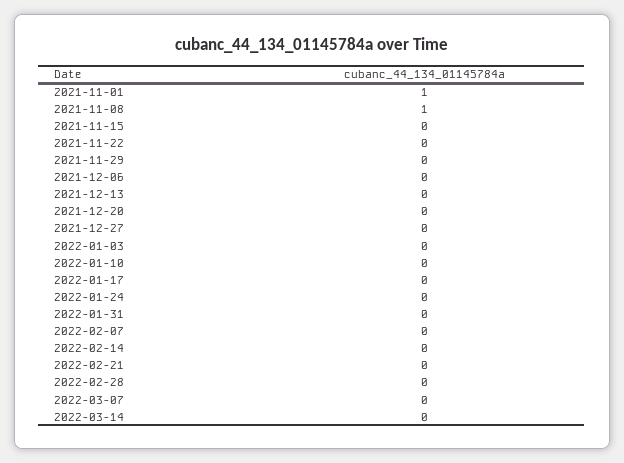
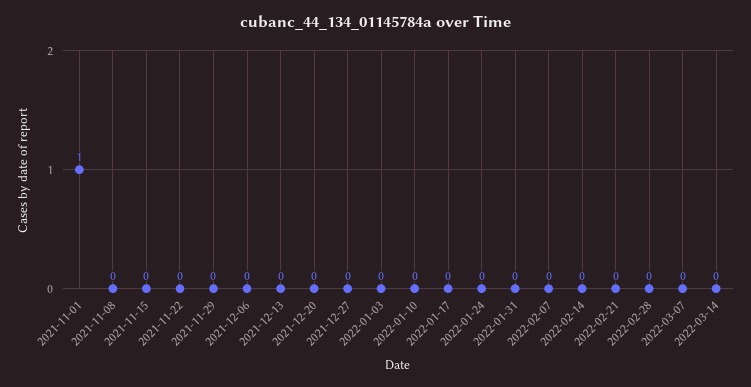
  {
    "2021-11-01": 1,
-   "2021-11-08": 1,
+   "2021-11-08": 0,
    "2021-11-15": 0,
    "2021-11-22": 0,
    "2021-11-29": 0,
    "2021-12-06": 0,
    "2021-12-13": 0,
    "2021-12-20": 0,
    "2021-12-27": 0,
    "2022-01-03": 0,
    "2022-01-10": 0,
    "2022-01-17": 0,
    "2022-01-24": 0,
    "2022-01-31": 0,
    "2022-02-07": 0,
    "2022-02-14": 0,
    "2022-02-21": 0,
    "2022-02-28": 0,
    "2022-03-07": 0,
    "2022-03-14": 0
  }

